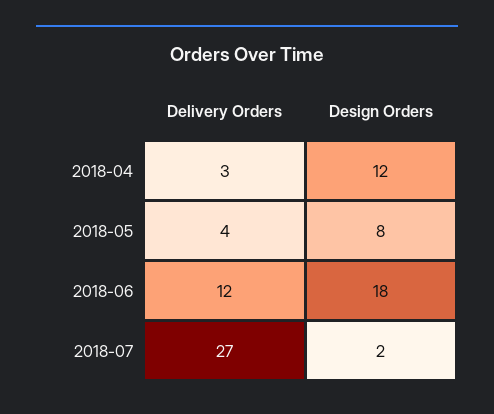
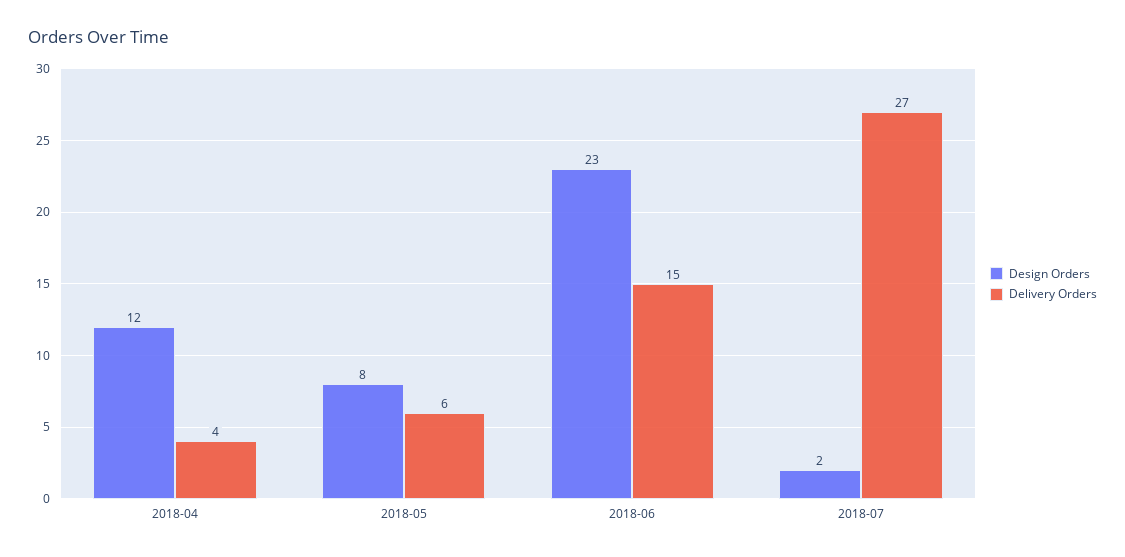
  {
    "Delivery Orders": {
-     "2018-04": 3,
+     "2018-04": 4,
-     "2018-05": 4,
+     "2018-05": 6,
-     "2018-06": 12,
+     "2018-06": 15,
      "2018-07": 27
    },
    "Design Orders": {
      "2018-04": 12,
      "2018-05": 8,
-     "2018-06": 18,
+     "2018-06": 23,
      "2018-07": 2
    }
  }

